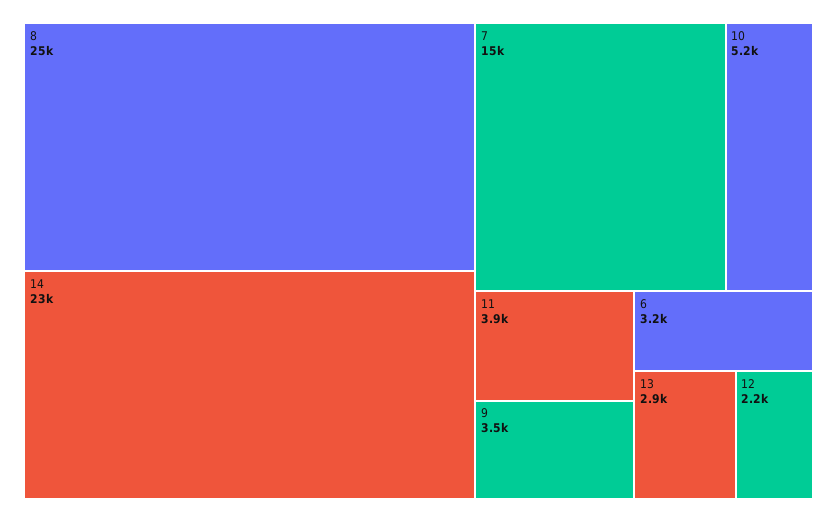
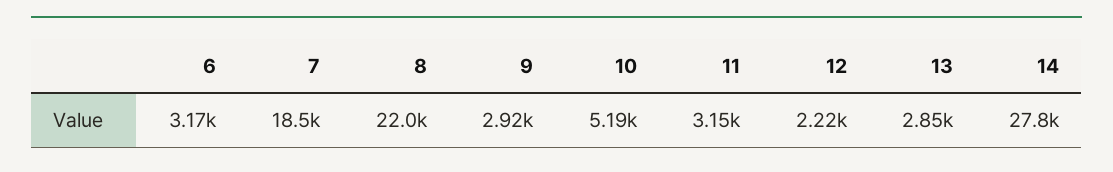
  {
-   "8": 25000,
+   "8": 22000,
-   "14": 23000,
+   "14": 27800,
-   "7": 15000,
+   "7": 18500,
    "10": 5190,
-   "11": 3900,
+   "11": 3150,
-   "9": 3500,
+   "9": 2920,
    "6": 3170,
    "13": 2850,
    "12": 2220
  }

